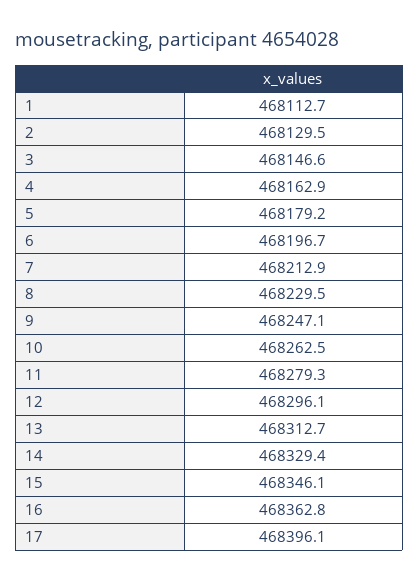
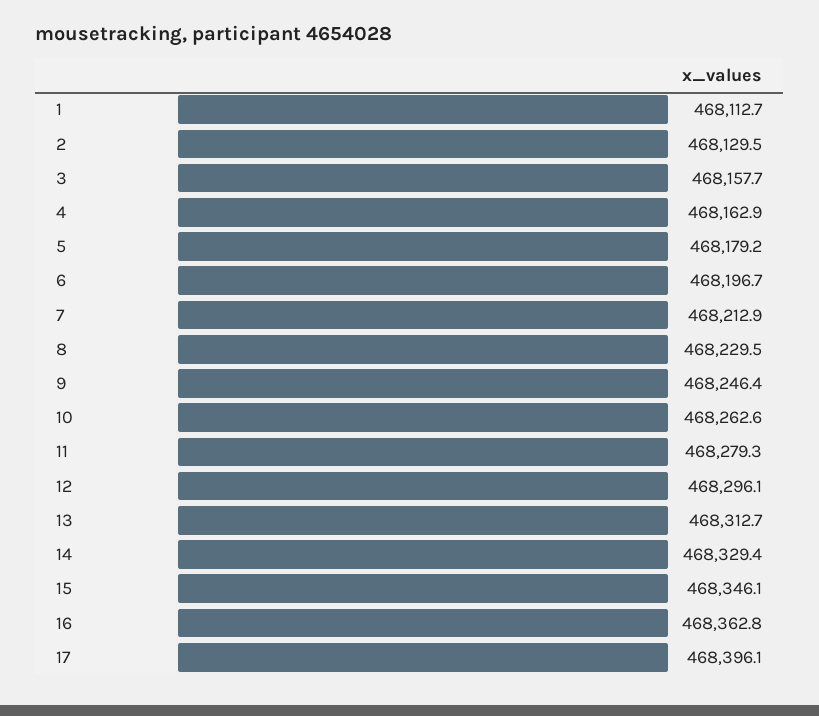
  {
    "1": 468112.7,
    "2": 468129.5,
-   "3": 468146.6,
+   "3": 468157.7,
    "4": 468162.9,
    "5": 468179.2,
    "6": 468196.7,
    "7": 468212.9,
    "8": 468229.5,
-   "9": 468247.1,
+   "9": 468246.4,
-   "10": 468262.5,
+   "10": 468262.6,
    "11": 468279.3,
    "12": 468296.1,
    "13": 468312.7,
    "14": 468329.4,
    "15": 468346.1,
    "16": 468362.8,
    "17": 468396.1
  }

